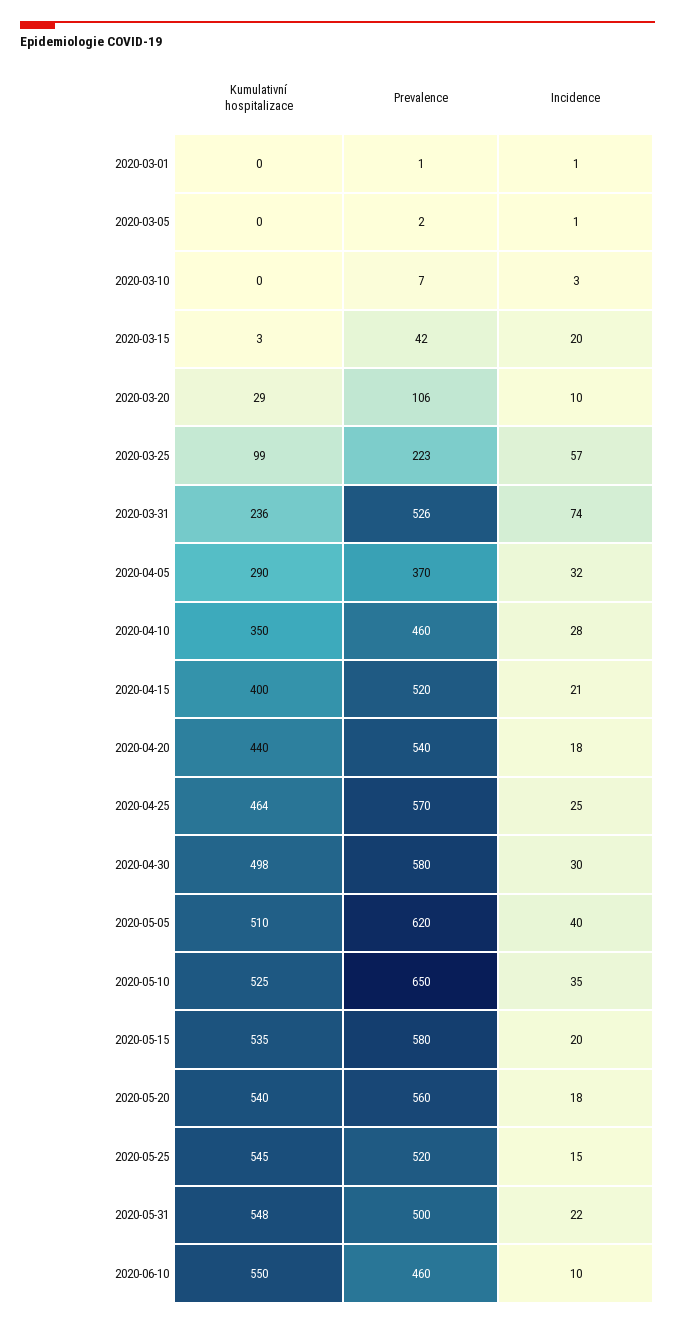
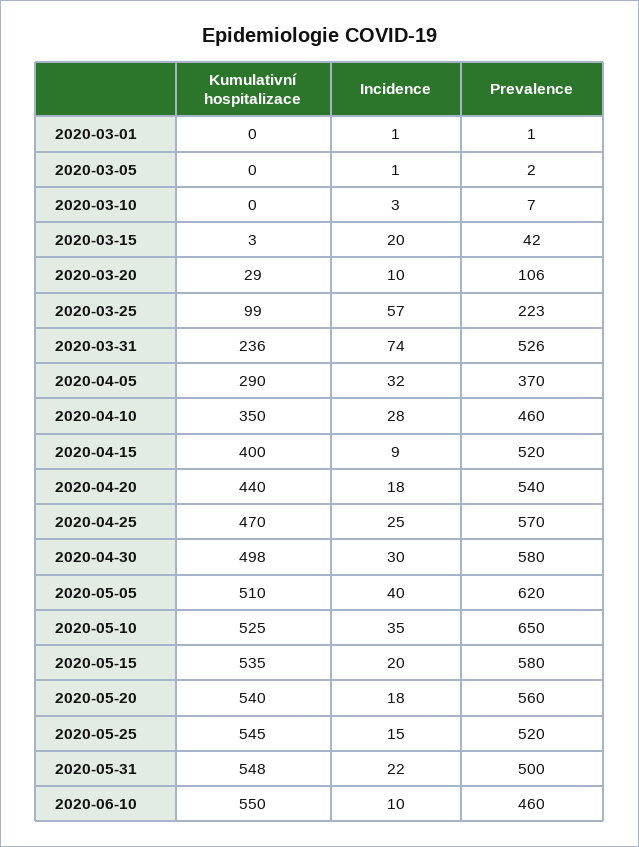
  {
    "Kumulativní hospitalizace": {
      "2020-03-01": 0,
      "2020-03-05": 0,
      "2020-03-10": 0,
      "2020-03-15": 3,
      "2020-03-20": 29,
      "2020-03-25": 99,
      "2020-03-31": 236,
      "2020-04-05": 290,
      "2020-04-10": 350,
      "2020-04-15": 400,
      "2020-04-20": 440,
-     "2020-04-25": 464,
+     "2020-04-25": 470,
      "2020-04-30": 498,
      "2020-05-05": 510,
      "2020-05-10": 525,
      "2020-05-15": 535,
      "2020-05-20": 540,
      "2020-05-25": 545,
      "2020-05-31": 548,
      "2020-06-10": 550
    },
    "Prevalence": {
      "2020-03-01": 1,
      "2020-03-05": 2,
      "2020-03-10": 7,
      "2020-03-15": 42,
      "2020-03-20": 106,
      "2020-03-25": 223,
      "2020-03-31": 526,
      "2020-04-05": 370,
      "2020-04-10": 460,
      "2020-04-15": 520,
      "2020-04-20": 540,
      "2020-04-25": 570,
      "2020-04-30": 580,
      "2020-05-05": 620,
      "2020-05-10": 650,
      "2020-05-15": 580,
      "2020-05-20": 560,
      "2020-05-25": 520,
      "2020-05-31": 500,
      "2020-06-10": 460
    },
    "Incidence": {
      "2020-03-01": 1,
      "2020-03-05": 1,
      "2020-03-10": 3,
      "2020-03-15": 20,
      "2020-03-20": 10,
      "2020-03-25": 57,
      "2020-03-31": 74,
      "2020-04-05": 32,
      "2020-04-10": 28,
-     "2020-04-15": 21,
+     "2020-04-15": 9,
      "2020-04-20": 18,
      "2020-04-25": 25,
      "2020-04-30": 30,
      "2020-05-05": 40,
      "2020-05-10": 35,
      "2020-05-15": 20,
      "2020-05-20": 18,
      "2020-05-25": 15,
      "2020-05-31": 22,
      "2020-06-10": 10
    }
  }

